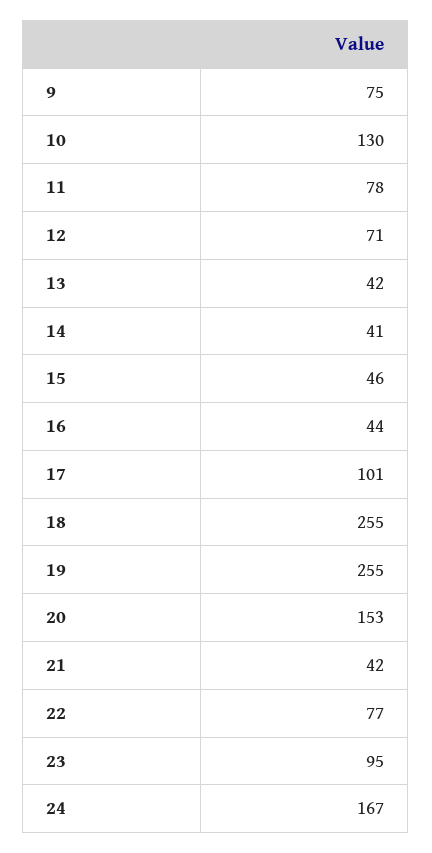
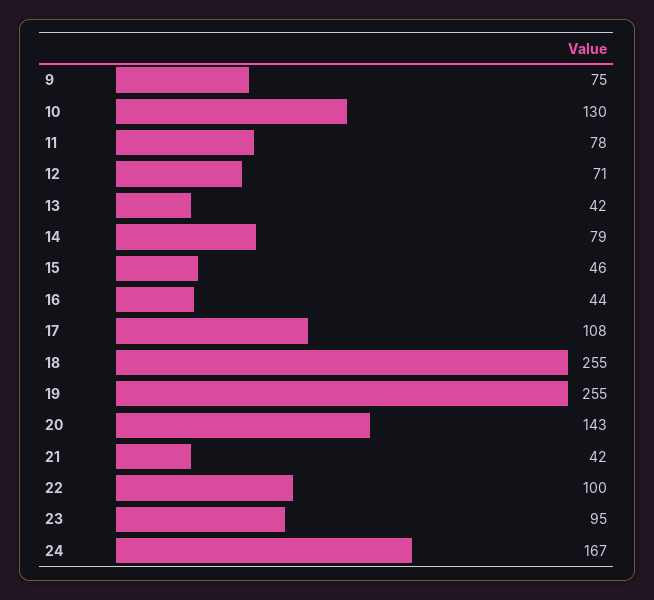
  {
    "9": 75,
    "10": 130,
    "11": 78,
    "12": 71,
    "13": 42,
-   "14": 41,
+   "14": 79,
    "15": 46,
    "16": 44,
-   "17": 101,
+   "17": 108,
    "18": 255,
    "19": 255,
-   "20": 153,
+   "20": 143,
    "21": 42,
-   "22": 77,
+   "22": 100,
    "23": 95,
    "24": 167
  }

